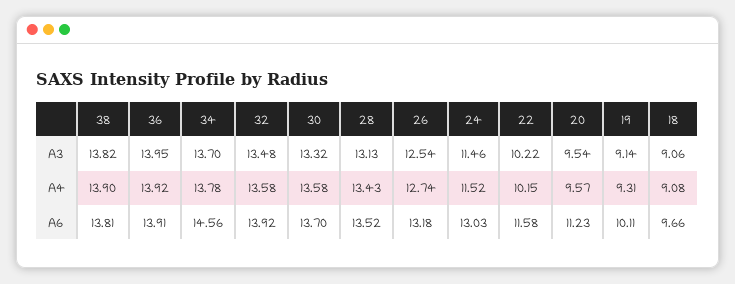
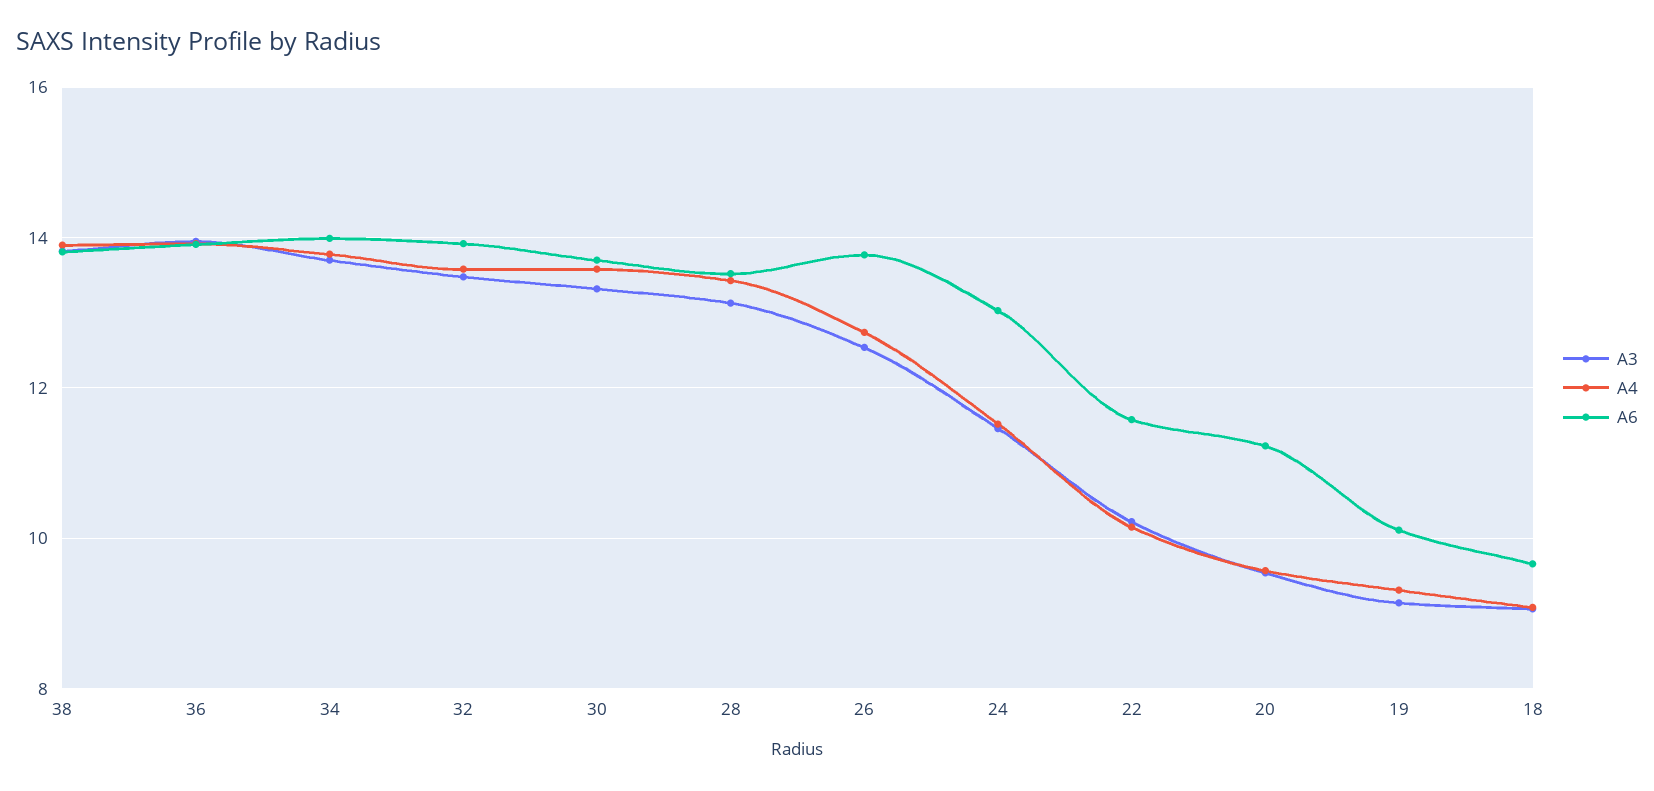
  {
    "A3": {
      "38": 13.82,
      "36": 13.95,
      "34": 13.7,
      "32": 13.48,
      "30": 13.32,
      "28": 13.13,
      "26": 12.54,
      "24": 11.46,
      "22": 10.22,
      "20": 9.54,
      "19": 9.14,
      "18": 9.06
    },
    "A4": {
      "38": 13.9,
      "36": 13.92,
      "34": 13.78,
      "32": 13.58,
      "30": 13.58,
      "28": 13.43,
      "26": 12.74,
      "24": 11.52,
      "22": 10.15,
      "20": 9.57,
      "19": 9.31,
      "18": 9.08
    },
    "A6": {
      "38": 13.81,
      "36": 13.91,
-     "34": 14.56,
+     "34": 14,
      "32": 13.92,
      "30": 13.7,
      "28": 13.52,
-     "26": 13.18,
+     "26": 13.8,
      "24": 13.03,
      "22": 11.58,
      "20": 11.23,
      "19": 10.11,
      "18": 9.66
    }
  }

